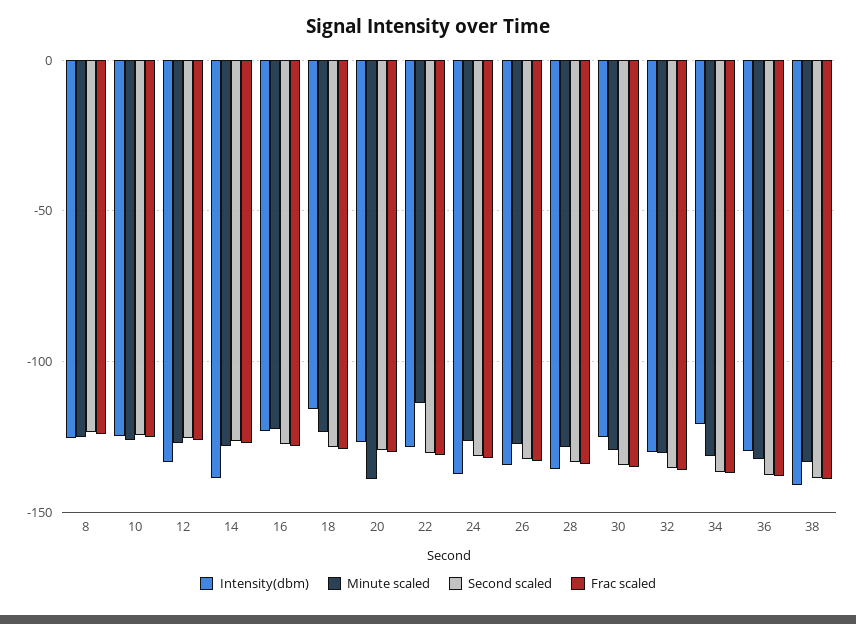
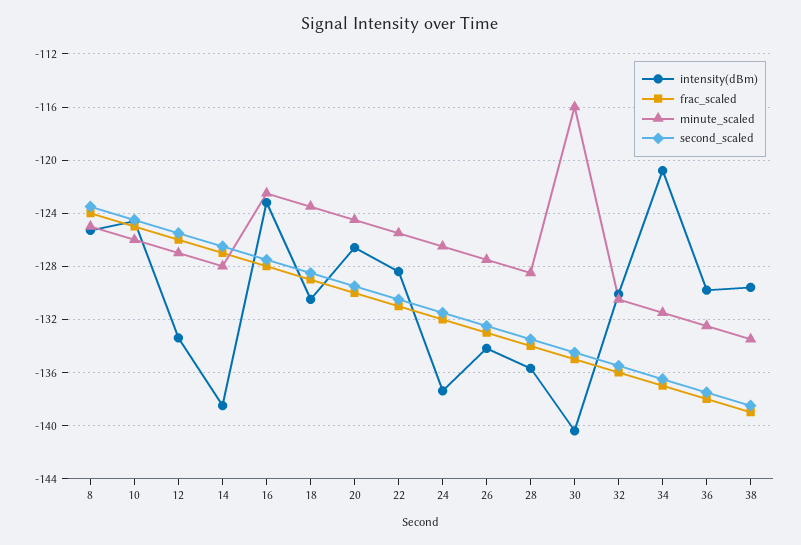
  {
    "Intensity(dbm)": {
      "8": -125.5,
      "10": -124.5,
      "12": -133.5,
      "14": -138.5,
      "16": -123,
-     "18": -115,
+     "18": -130.5,
      "20": -126.5,
      "22": -128.5,
      "24": -137.5,
      "26": -134,
      "28": -135.5,
-     "30": -125,
+     "30": -140.5,
      "32": -130,
      "34": -121,
      "36": -130,
-     "38": -140
+     "38": -129.5
    },
    "Minute scaled": {
      "8": -125,
      "10": -126,
      "12": -127,
      "14": -128,
      "16": -122.5,
      "18": -123.5,
-     "20": -140,
+     "20": -124.5,
-     "22": -115,
+     "22": -125.5,
      "24": -126.5,
      "26": -127.5,
      "28": -128.5,
-     "30": -130,
+     "30": -116,
      "32": -130.5,
      "34": -131.5,
      "36": -132.5,
      "38": -133.5
    },
    "Second scaled": {
      "8": -123.5,
      "10": -124.5,
      "12": -125.5,
      "14": -126.5,
      "16": -127.5,
      "18": -128.5,
      "20": -129.5,
      "22": -130.5,
      "24": -131.5,
      "26": -132.5,
      "28": -133.5,
      "30": -134.5,
      "32": -135.5,
      "34": -136.5,
      "36": -137.5,
      "38": -138.5
    },
    "Frac scaled": {
      "8": -124,
      "10": -125,
      "12": -126,
      "14": -127,
      "16": -128,
      "18": -129,
      "20": -130,
      "22": -131,
      "24": -132,
      "26": -133,
      "28": -134,
      "30": -135,
      "32": -136,
      "34": -137,
      "36": -138,
      "38": -139
    }
  }

